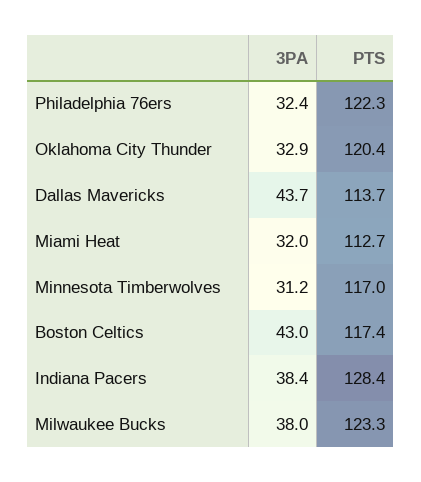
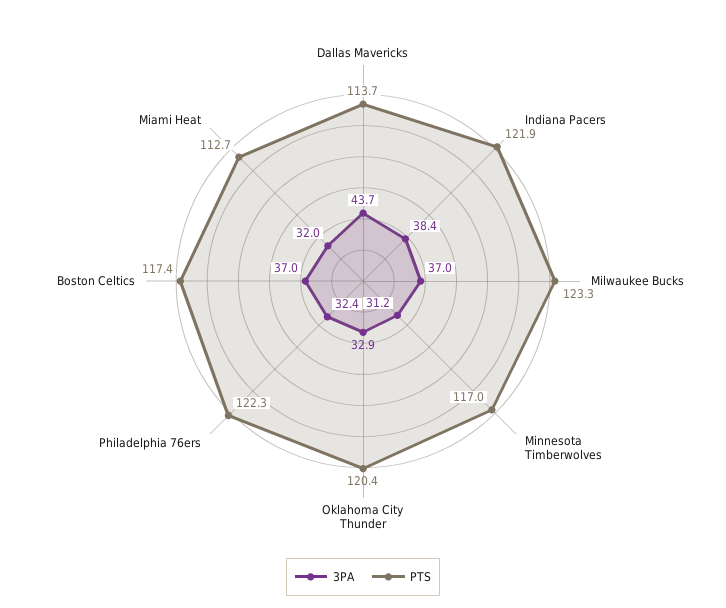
  {
    "3PA": {
      "Philadelphia 76ers": 32.4,
      "Oklahoma City Thunder": 32.9,
      "Dallas Mavericks": 43.7,
      "Miami Heat": 32,
      "Minnesota Timberwolves": 31.2,
-     "Boston Celtics": 43,
+     "Boston Celtics": 37,
      "Indiana Pacers": 38.4,
-     "Milwaukee Bucks": 38
+     "Milwaukee Bucks": 37
    },
    "PTS": {
      "Philadelphia 76ers": 122.3,
      "Oklahoma City Thunder": 120.4,
      "Dallas Mavericks": 113.7,
      "Miami Heat": 112.7,
      "Minnesota Timberwolves": 117,
      "Boston Celtics": 117.4,
-     "Indiana Pacers": 128.4,
+     "Indiana Pacers": 121.9,
      "Milwaukee Bucks": 123.3
    }
  }

